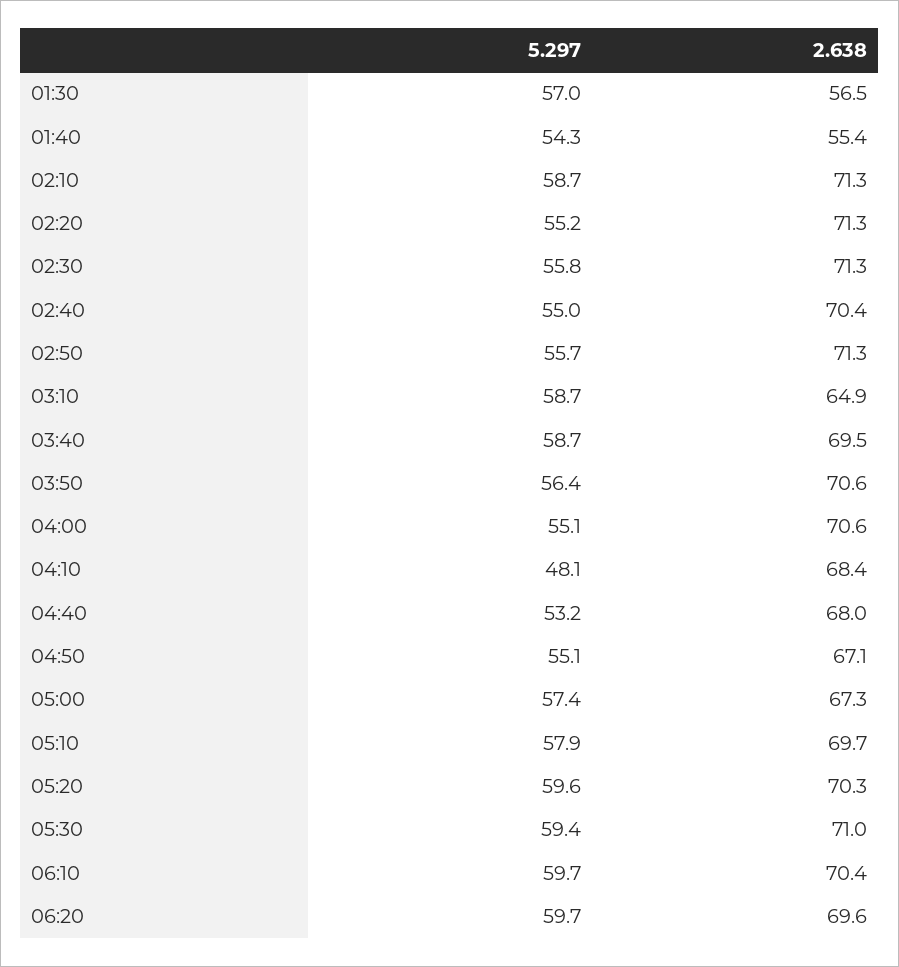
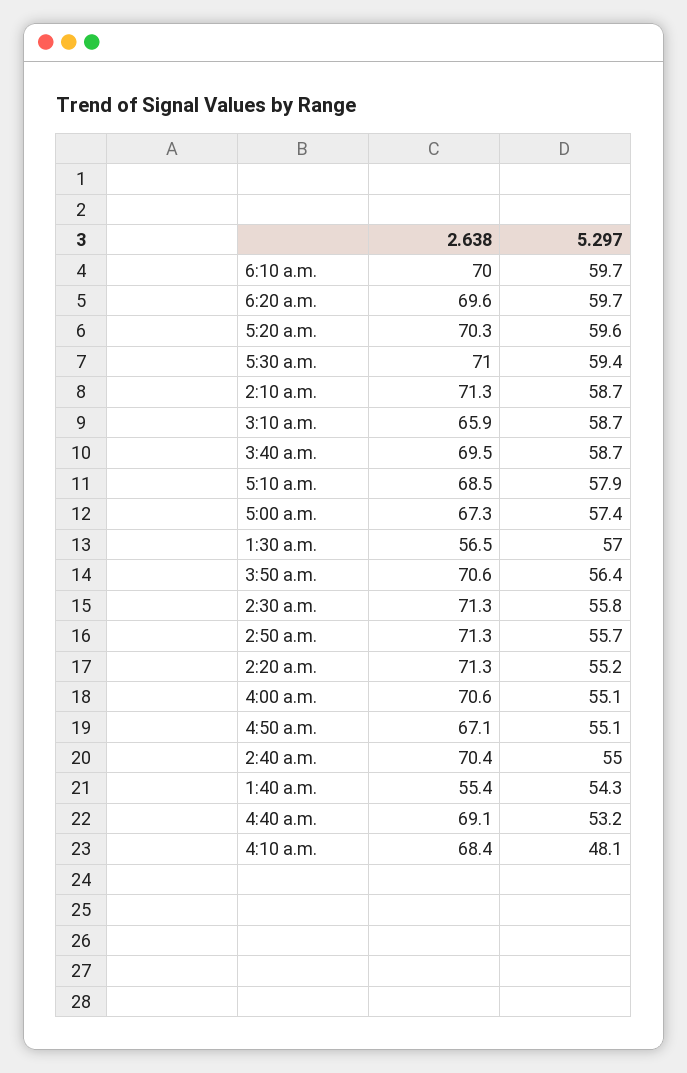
  {
    "5.297": {
      "01:30": 57,
      "01:40": 54.3,
      "02:10": 58.7,
      "02:20": 55.2,
      "02:30": 55.8,
      "02:40": 55,
      "02:50": 55.7,
      "03:10": 58.7,
      "03:40": 58.7,
      "03:50": 56.4,
      "04:00": 55.1,
      "04:10": 48.1,
      "04:40": 53.2,
      "04:50": 55.1,
      "05:00": 57.4,
      "05:10": 57.9,
      "05:20": 59.6,
      "05:30": 59.4,
      "06:10": 59.7,
      "06:20": 59.7
    },
    "2.638": {
      "01:30": 56.5,
      "01:40": 55.4,
      "02:10": 71.3,
      "02:20": 71.3,
      "02:30": 71.3,
      "02:40": 70.4,
      "02:50": 71.3,
-     "03:10": 64.9,
+     "03:10": 65.9,
      "03:40": 69.5,
      "03:50": 70.6,
      "04:00": 70.6,
      "04:10": 68.4,
-     "04:40": 68,
+     "04:40": 69.1,
      "04:50": 67.1,
      "05:00": 67.3,
-     "05:10": 69.7,
+     "05:10": 68.5,
      "05:20": 70.3,
      "05:30": 71,
-     "06:10": 70.4,
+     "06:10": 70,
      "06:20": 69.6
    }
  }

